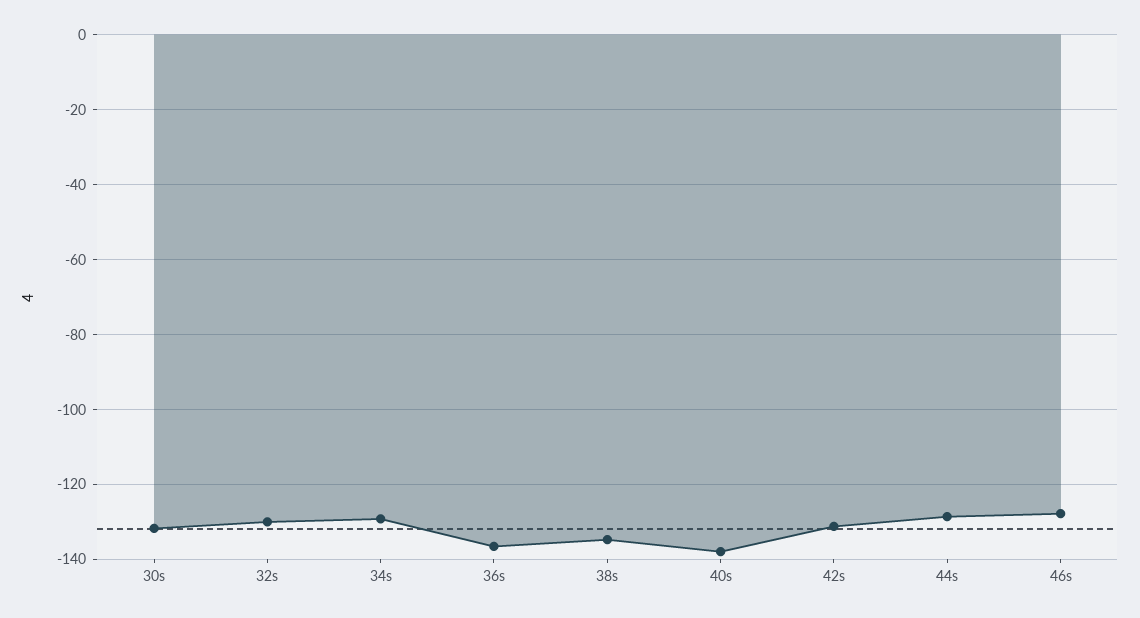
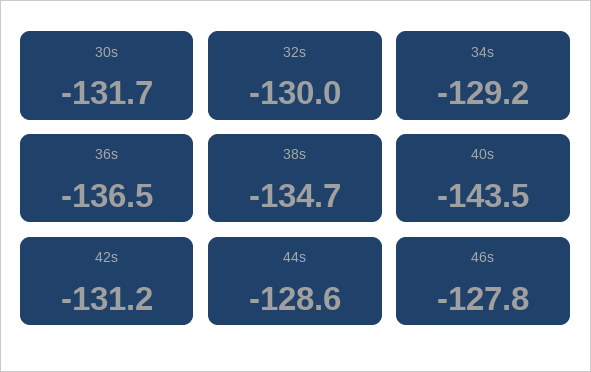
  {
    "30s": -131.7,
    "32s": -130,
    "34s": -129.2,
    "36s": -136.5,
    "38s": -134.7,
-   "40s": -138,
+   "40s": -143.5,
    "42s": -131.2,
    "44s": -128.6,
    "46s": -127.8
  }

